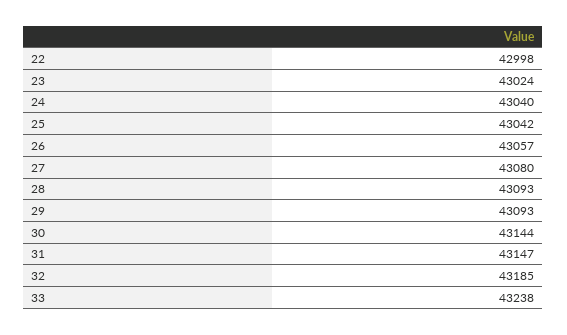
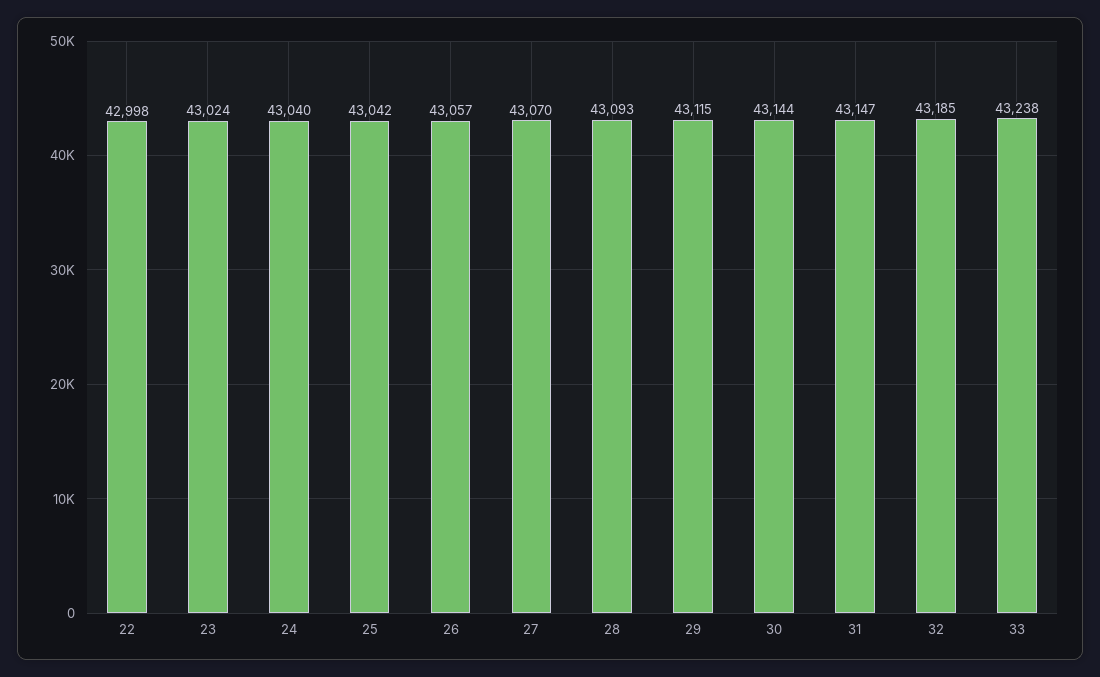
  {
    "22": 42998,
    "23": 43024,
    "24": 43040,
    "25": 43042,
    "26": 43057,
-   "27": 43080,
+   "27": 43070,
    "28": 43093,
-   "29": 43093,
+   "29": 43115,
    "30": 43144,
    "31": 43147,
    "32": 43185,
    "33": 43238
  }

